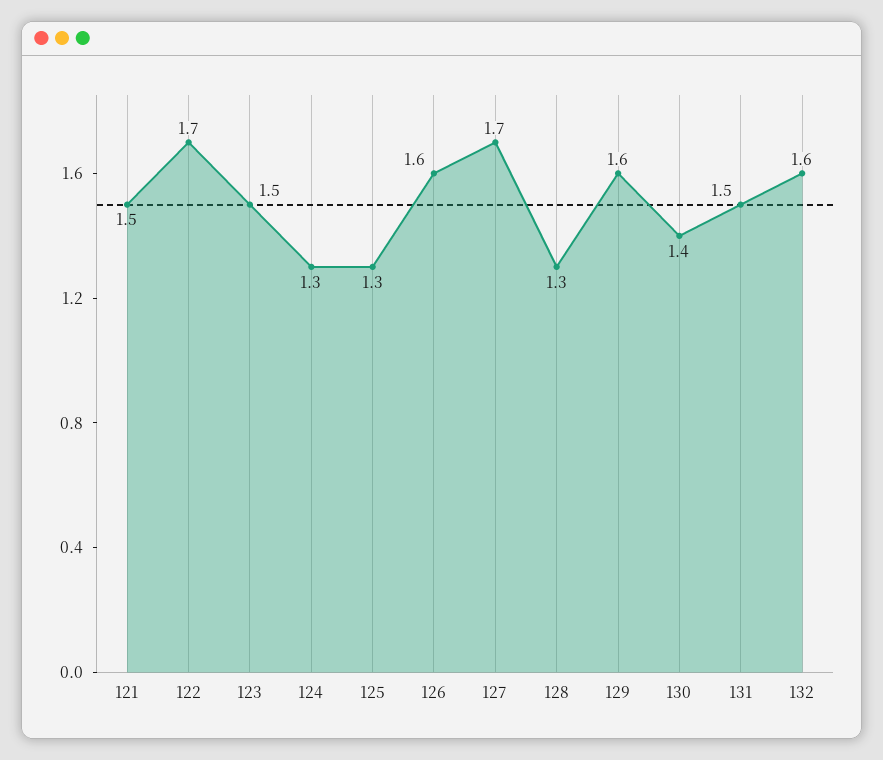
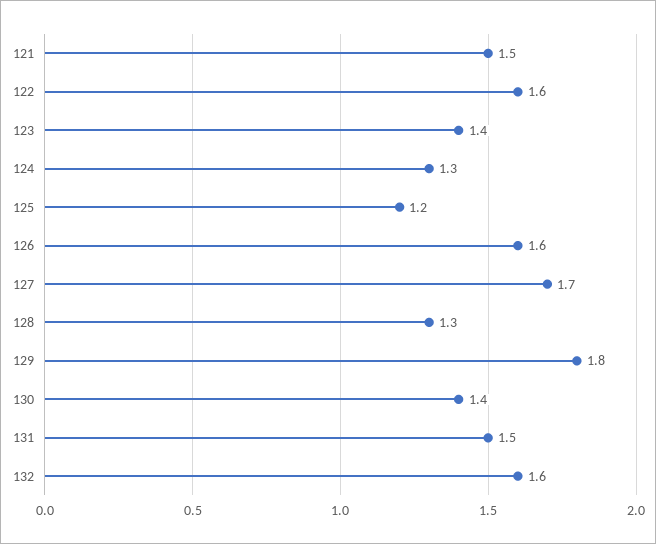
  {
    "121": 1.5,
-   "122": 1.7,
+   "122": 1.6,
-   "123": 1.5,
+   "123": 1.4,
    "124": 1.3,
-   "125": 1.3,
+   "125": 1.2,
    "126": 1.6,
    "127": 1.7,
    "128": 1.3,
-   "129": 1.6,
+   "129": 1.8,
    "130": 1.4,
    "131": 1.5,
    "132": 1.6
  }

